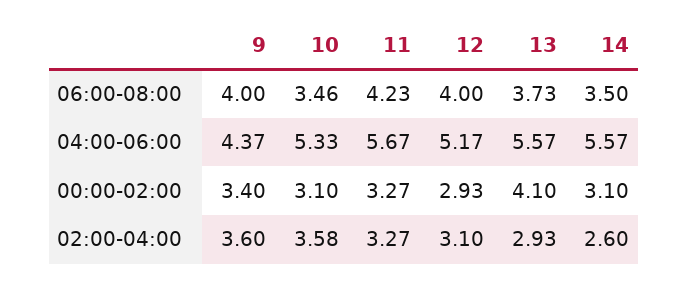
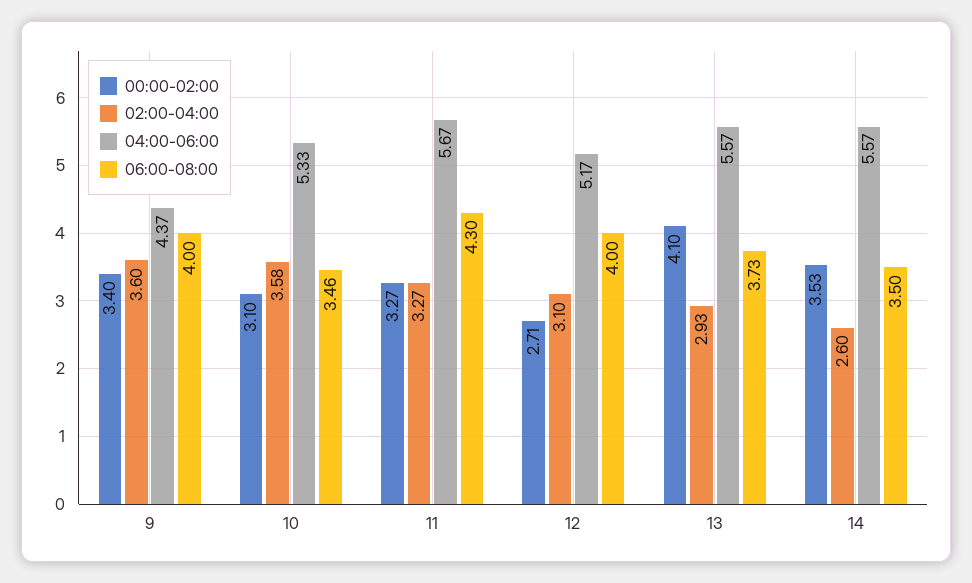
  {
    "06:00-08:00": {
      "9": 4,
      "10": 3.46,
-     "11": 4.23,
+     "11": 4.3,
      "12": 4,
      "13": 3.73,
      "14": 3.5
    },
    "04:00-06:00": {
      "9": 4.37,
      "10": 5.33,
      "11": 5.67,
      "12": 5.17,
      "13": 5.57,
      "14": 5.57
    },
    "00:00-02:00": {
      "9": 3.4,
      "10": 3.1,
      "11": 3.27,
-     "12": 2.93,
+     "12": 2.71,
      "13": 4.1,
-     "14": 3.1
+     "14": 3.53
    },
    "02:00-04:00": {
      "9": 3.6,
      "10": 3.58,
      "11": 3.27,
      "12": 3.1,
      "13": 2.93,
      "14": 2.6
    }
  }

